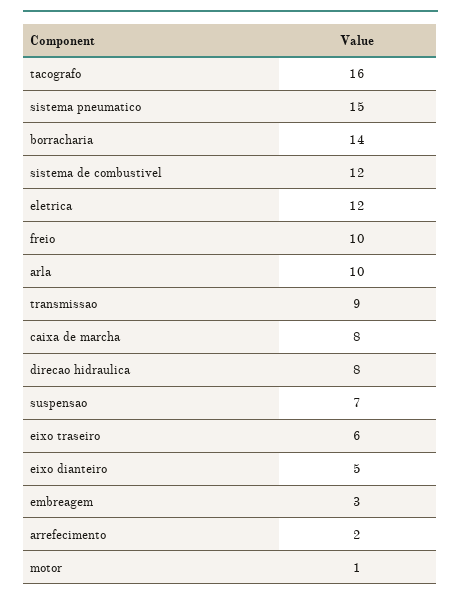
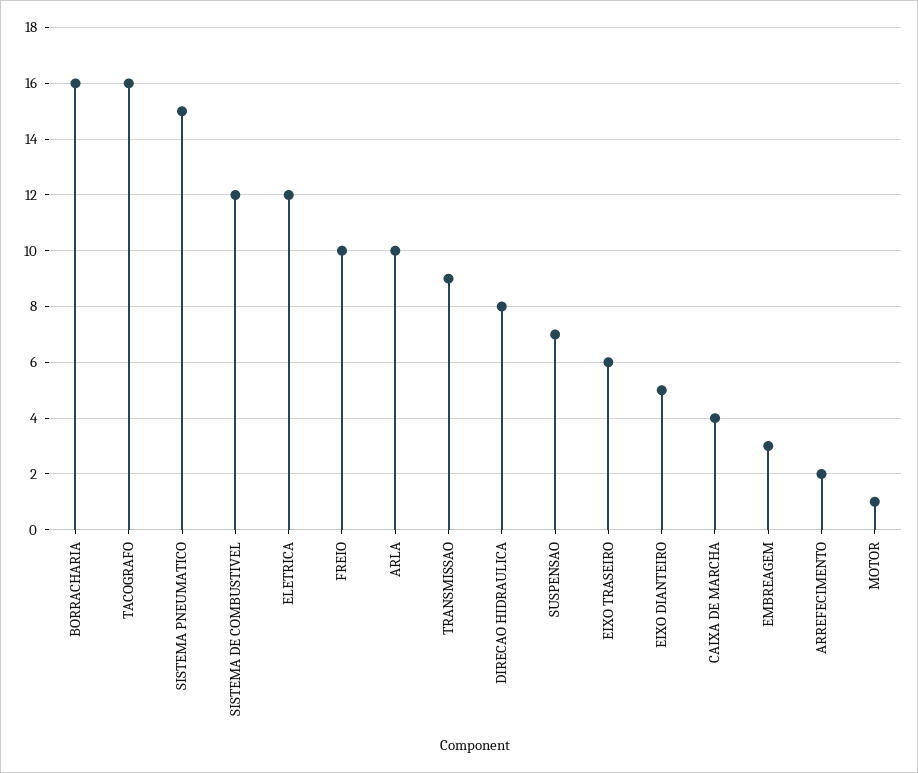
  {
    "tacografo": 16,
    "sistema pneumatico": 15,
-   "borracharia": 14,
+   "borracharia": 16,
    "sistema de combustivel": 12,
    "eletrica": 12,
    "freio": 10,
    "arla": 10,
    "transmissao": 9,
-   "caixa de marcha": 8,
+   "caixa de marcha": 4,
    "direcao hidraulica": 8,
    "suspensao": 7,
    "eixo traseiro": 6,
    "eixo dianteiro": 5,
    "embreagem": 3,
    "arrefecimento": 2,
    "motor": 1
  }

